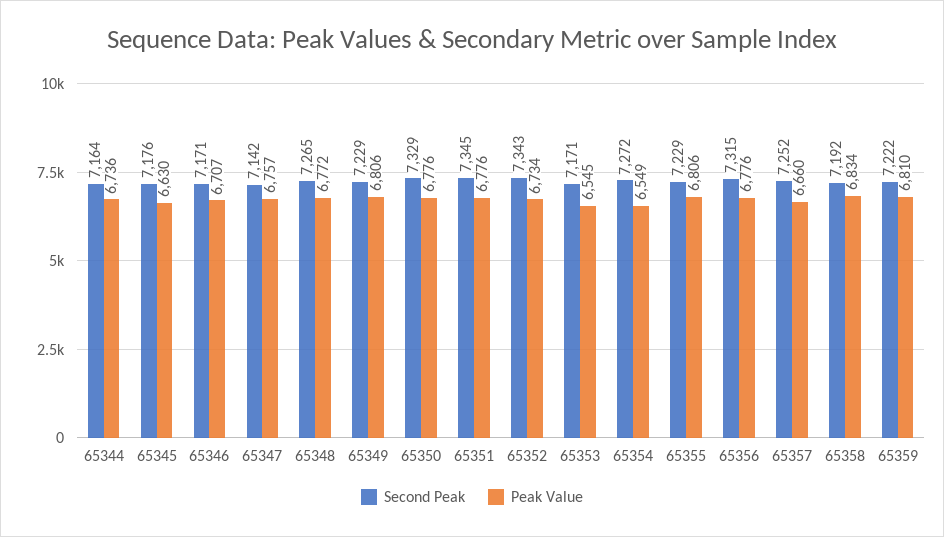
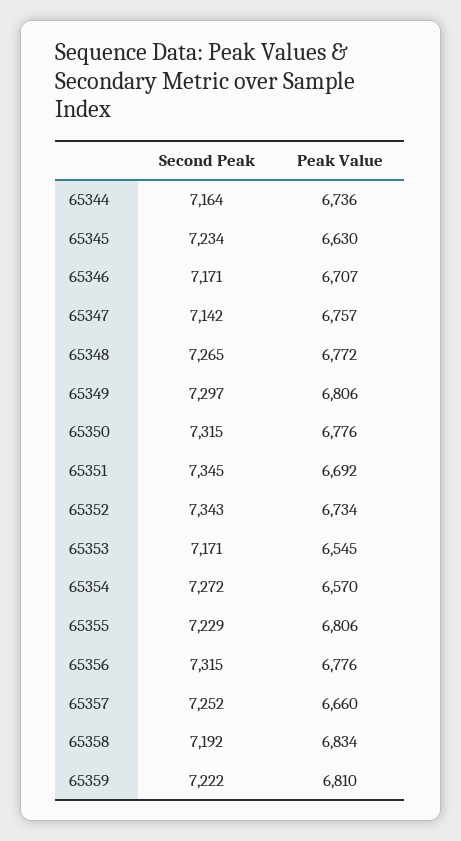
  {
    "Second Peak": {
      "65344": 7164,
-     "65345": 7176,
+     "65345": 7234,
      "65346": 7171,
      "65347": 7142,
      "65348": 7265,
-     "65349": 7229,
+     "65349": 7297,
-     "65350": 7329,
+     "65350": 7315,
      "65351": 7345,
      "65352": 7343,
      "65353": 7171,
      "65354": 7272,
      "65355": 7229,
      "65356": 7315,
      "65357": 7252,
      "65358": 7192,
      "65359": 7222
    },
    "Peak Value": {
      "65344": 6736,
      "65345": 6630,
      "65346": 6707,
      "65347": 6757,
      "65348": 6772,
      "65349": 6806,
      "65350": 6776,
-     "65351": 6776,
+     "65351": 6692,
      "65352": 6734,
      "65353": 6545,
-     "65354": 6549,
+     "65354": 6570,
      "65355": 6806,
      "65356": 6776,
      "65357": 6660,
      "65358": 6834,
      "65359": 6810
    }
  }

